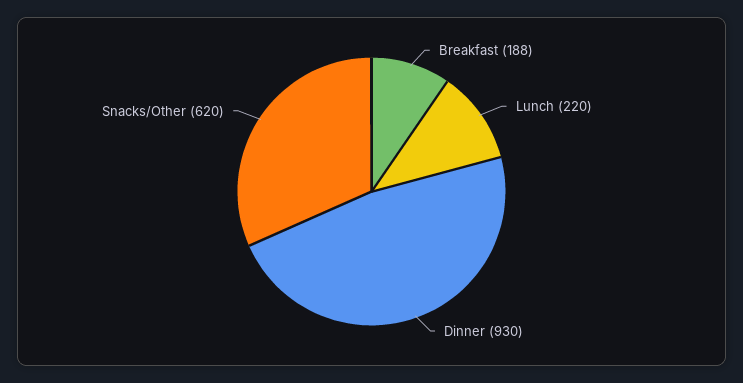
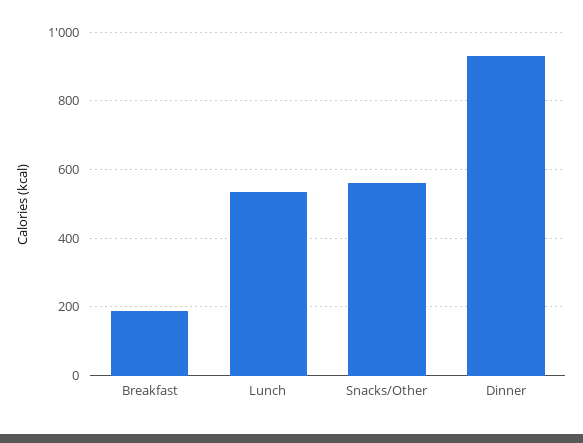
  {
    "Breakfast": 188,
-   "Lunch": 220,
+   "Lunch": 540,
    "Dinner": 930,
-   "Snacks/Other": 620
+   "Snacks/Other": 560
  }

